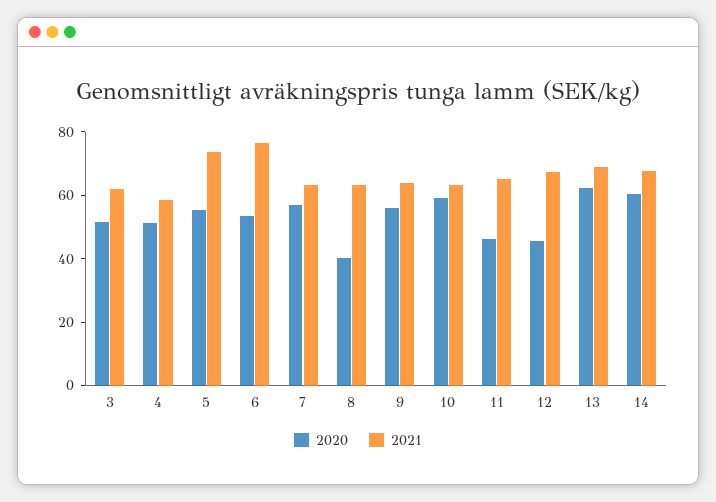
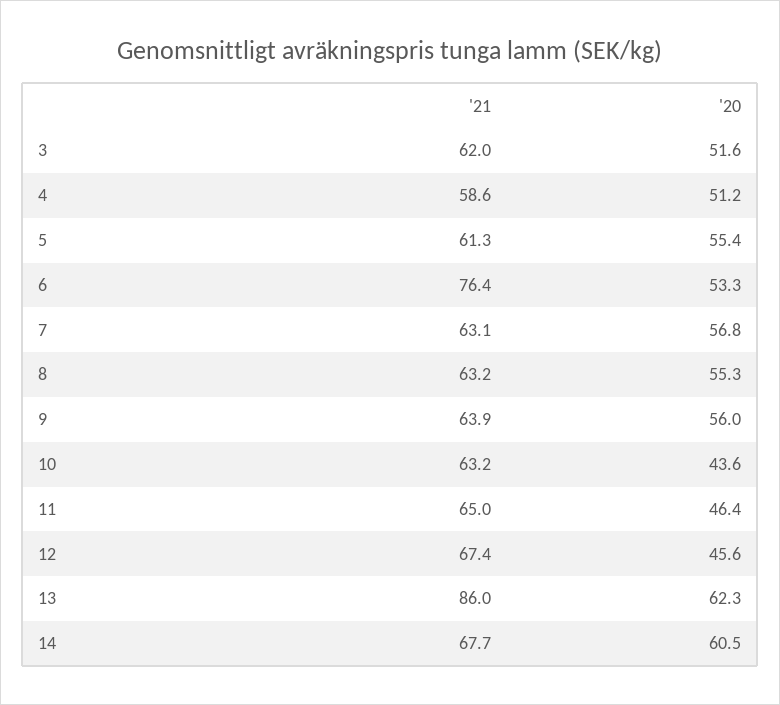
  {
    "2020": {
      "3": 51.6,
      "4": 51.2,
      "5": 55.4,
      "6": 53.3,
      "7": 56.8,
-     "8": 40,
+     "8": 55.3,
      "9": 56,
-     "10": 60,
+     "10": 43.6,
      "11": 46.4,
      "12": 45.6,
      "13": 62.3,
      "14": 60.5
    },
    "2021": {
      "3": 62,
      "4": 58.6,
-     "5": 75,
+     "5": 61.3,
      "6": 76.4,
      "7": 63.1,
      "8": 63.2,
      "9": 63.9,
      "10": 63.2,
      "11": 65,
      "12": 67.4,
-     "13": 70,
+     "13": 86,
      "14": 67.7
    }
  }

